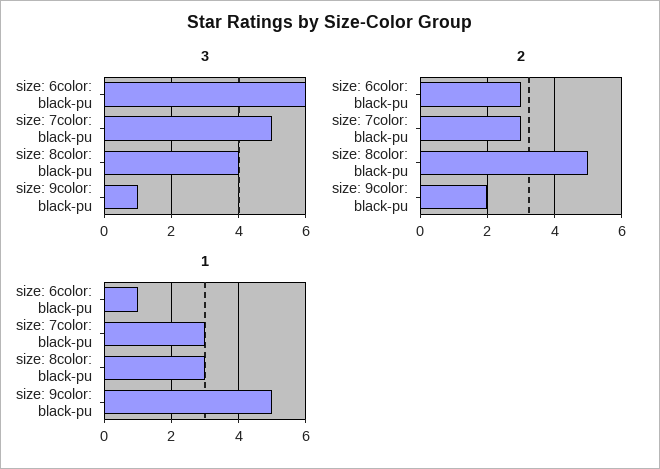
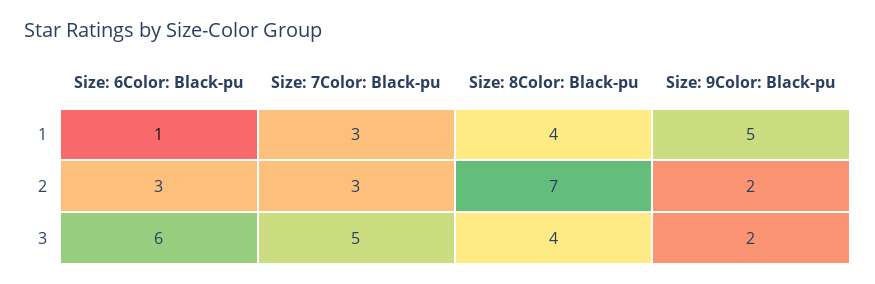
  {
    "3": {
      "size: 6color: black-pu": 6,
      "size: 7color: black-pu": 5,
      "size: 8color: black-pu": 4,
-     "size: 9color: black-pu": 1
+     "size: 9color: black-pu": 2
    },
    "2": {
      "size: 6color: black-pu": 3,
      "size: 7color: black-pu": 3,
-     "size: 8color: black-pu": 5,
+     "size: 8color: black-pu": 7,
      "size: 9color: black-pu": 2
    },
    "1": {
      "size: 6color: black-pu": 1,
      "size: 7color: black-pu": 3,
-     "size: 8color: black-pu": 3,
+     "size: 8color: black-pu": 4,
      "size: 9color: black-pu": 5
    }
  }

